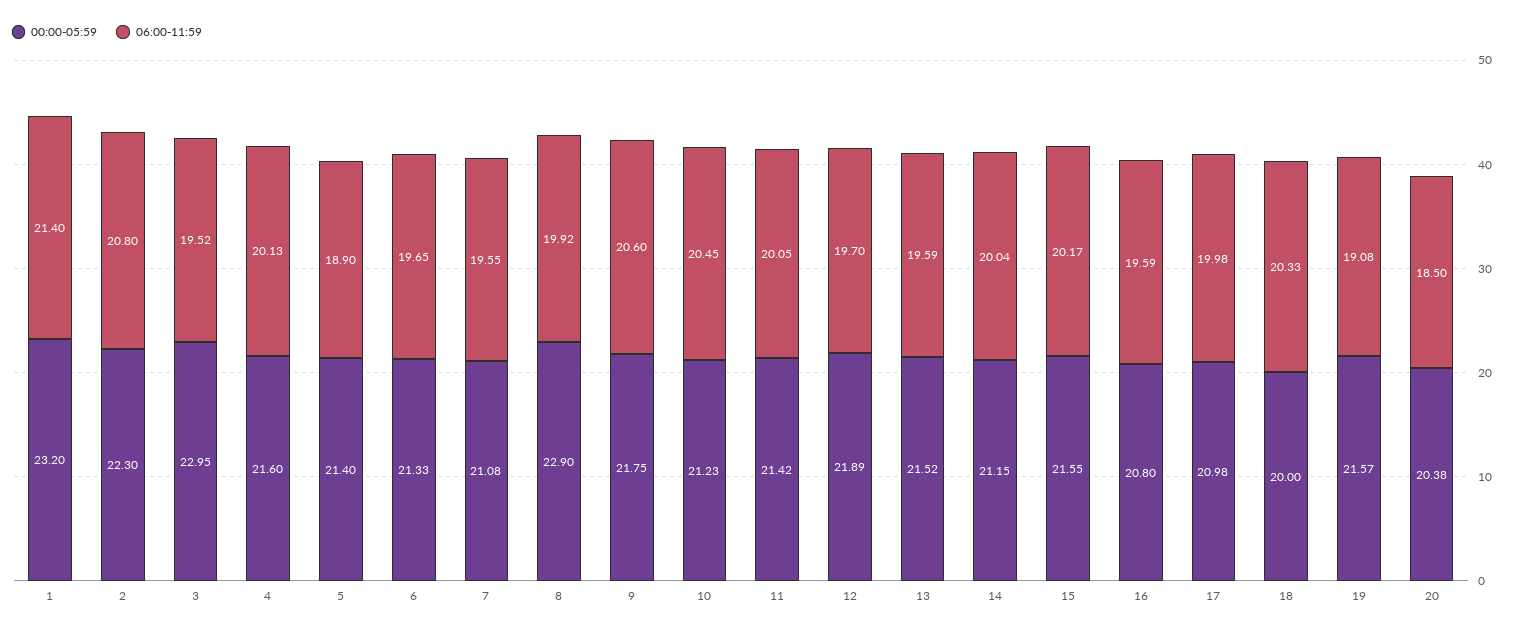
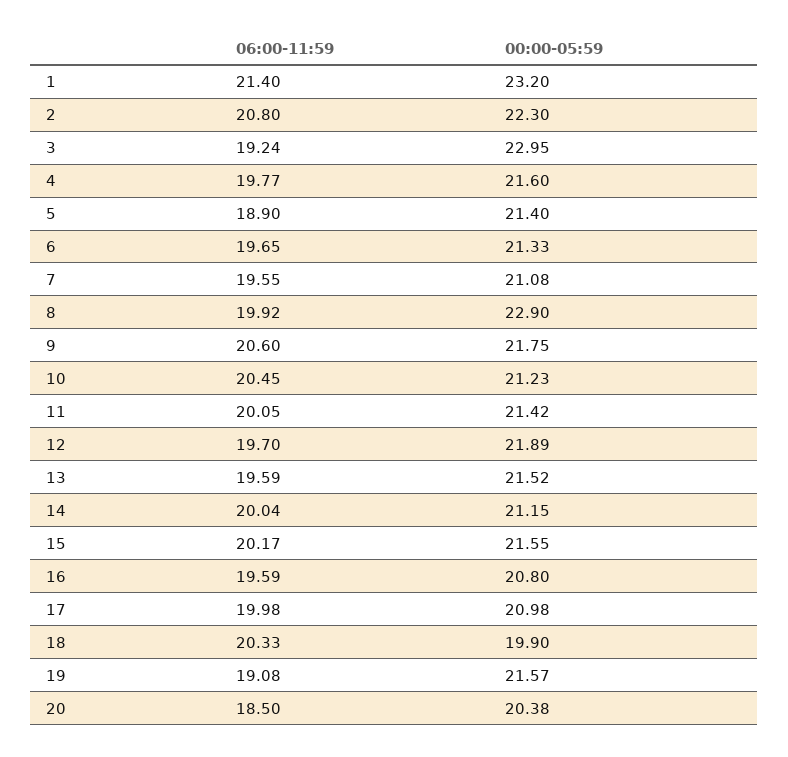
  {
    "00:00-05:59": {
      "1": 23.2,
      "2": 22.3,
      "3": 22.95,
      "4": 21.6,
      "5": 21.4,
      "6": 21.33,
      "7": 21.08,
      "8": 22.9,
      "9": 21.75,
      "10": 21.23,
      "11": 21.42,
      "12": 21.89,
      "13": 21.52,
      "14": 21.15,
      "15": 21.55,
      "16": 20.8,
      "17": 20.98,
-     "18": 20,
+     "18": 19.9,
      "19": 21.57,
      "20": 20.38
    },
    "06:00-11:59": {
      "1": 21.4,
      "2": 20.8,
-     "3": 19.52,
+     "3": 19.24,
-     "4": 20.13,
+     "4": 19.77,
      "5": 18.9,
      "6": 19.65,
      "7": 19.55,
      "8": 19.92,
      "9": 20.6,
      "10": 20.45,
      "11": 20.05,
      "12": 19.7,
      "13": 19.59,
      "14": 20.04,
      "15": 20.17,
      "16": 19.59,
      "17": 19.98,
      "18": 20.33,
      "19": 19.08,
      "20": 18.5
    }
  }

